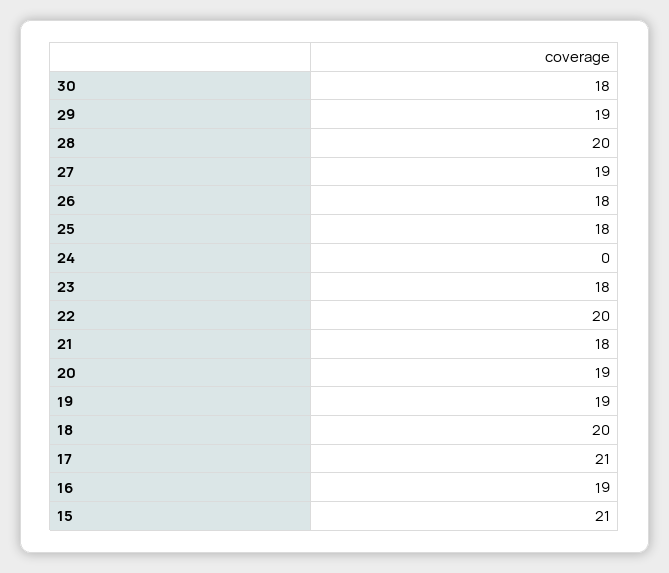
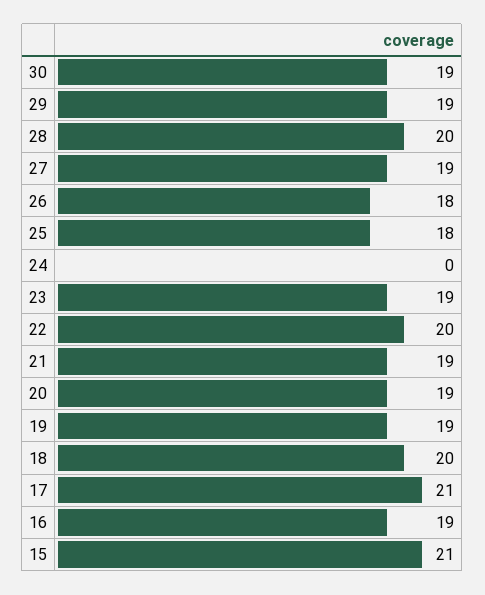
  {
-   "30": 18,
+   "30": 19,
    "29": 19,
    "28": 20,
    "27": 19,
    "26": 18,
    "25": 18,
    "24": 0,
-   "23": 18,
+   "23": 19,
    "22": 20,
-   "21": 18,
+   "21": 19,
    "20": 19,
    "19": 19,
    "18": 20,
    "17": 21,
    "16": 19,
    "15": 21
  }

